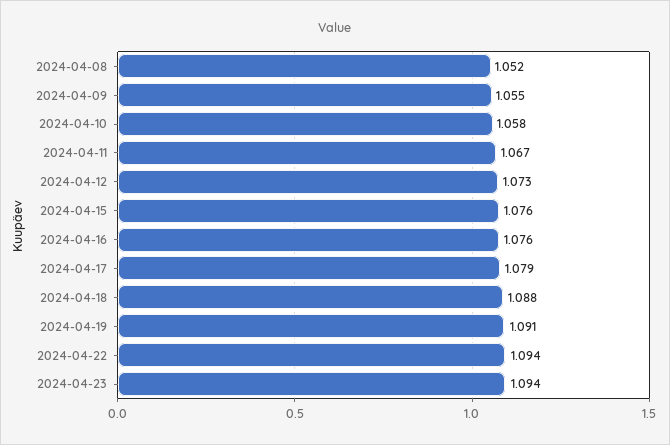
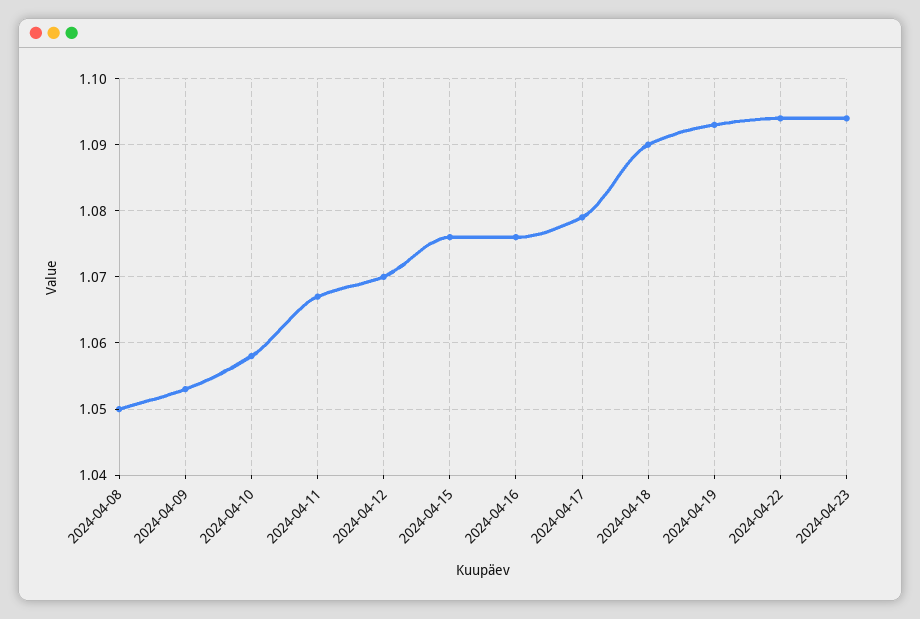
  {
-   "2024-04-08": 1.052,
+   "2024-04-08": 1.05,
-   "2024-04-09": 1.055,
+   "2024-04-09": 1.053,
    "2024-04-10": 1.058,
    "2024-04-11": 1.067,
-   "2024-04-12": 1.073,
+   "2024-04-12": 1.07,
    "2024-04-15": 1.076,
    "2024-04-16": 1.076,
    "2024-04-17": 1.079,
-   "2024-04-18": 1.088,
+   "2024-04-18": 1.09,
-   "2024-04-19": 1.091,
+   "2024-04-19": 1.093,
    "2024-04-22": 1.094,
    "2024-04-23": 1.094
  }

